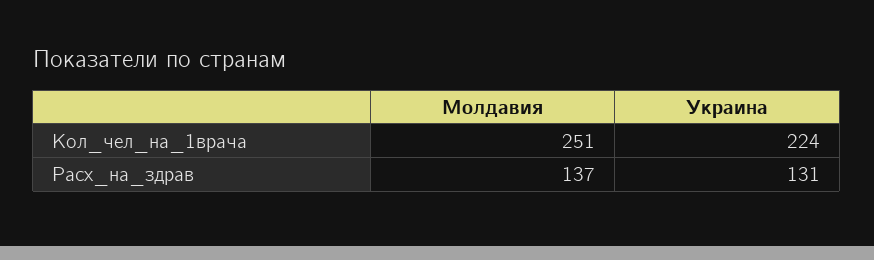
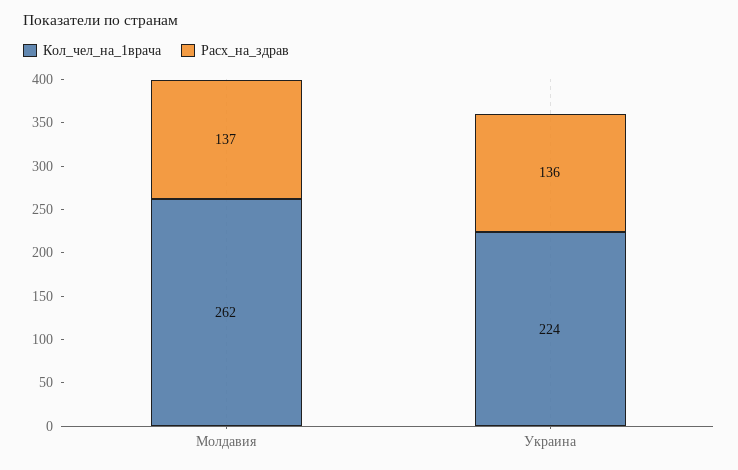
  {
    "Кол_чел_на_1врача": {
-     "Молдавия": 251,
+     "Молдавия": 262,
      "Украина": 224
    },
    "Расх_на_здрав": {
      "Молдавия": 137,
-     "Украина": 131
+     "Украина": 136
    }
  }

